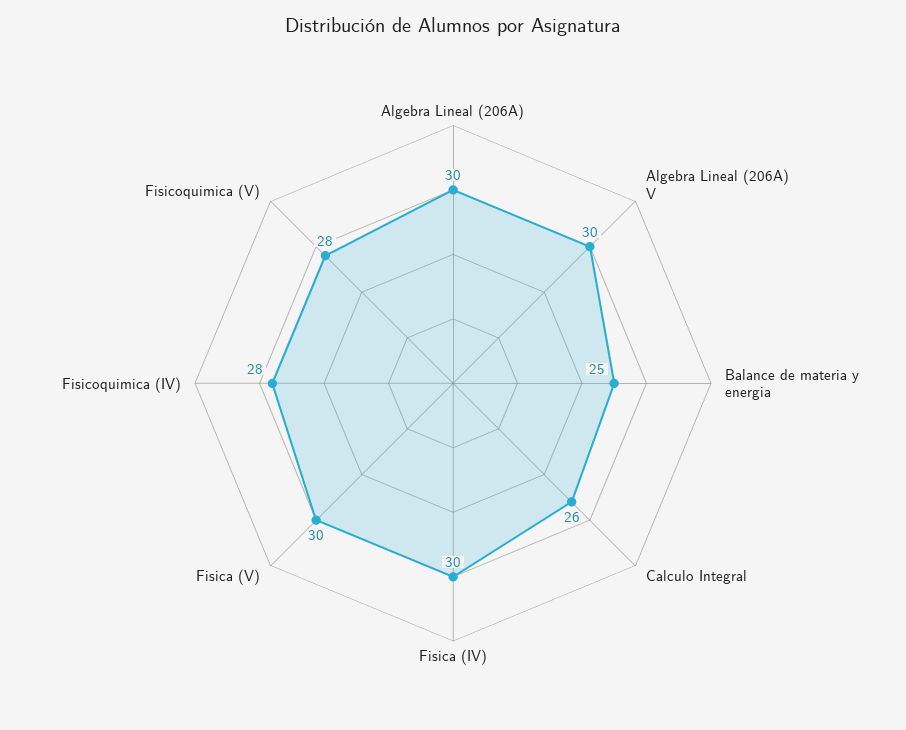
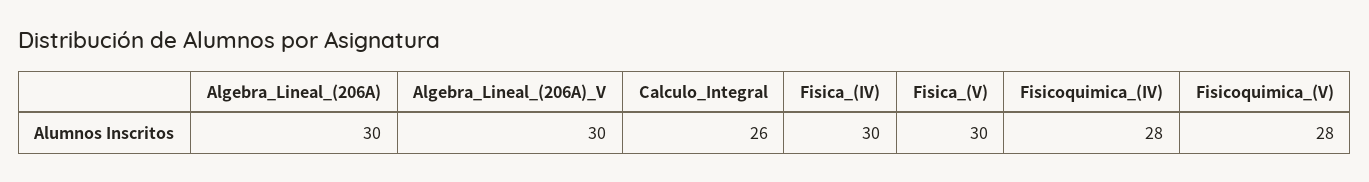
  {
    "Algebra Lineal (206A)": 30,
    "Algebra Lineal (206A) V": 30,
-   "Balance de materia y energia": 25,
    "Calculo Integral": 26,
    "Fisica (IV)": 30,
    "Fisica (V)": 30,
    "Fisicoquimica (IV)": 28,
    "Fisicoquimica (V)": 28
  }

